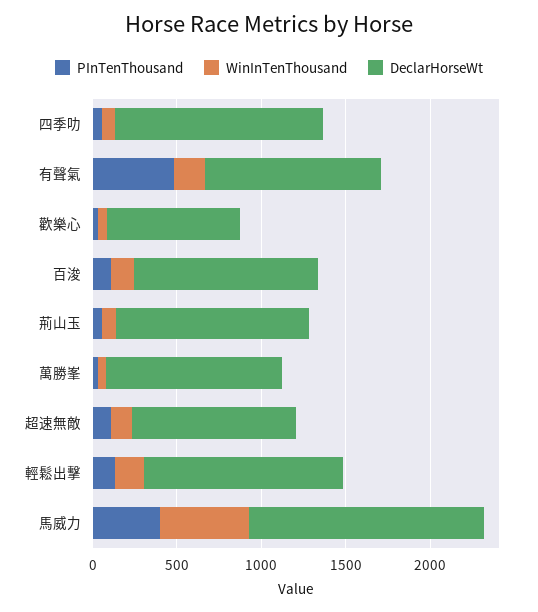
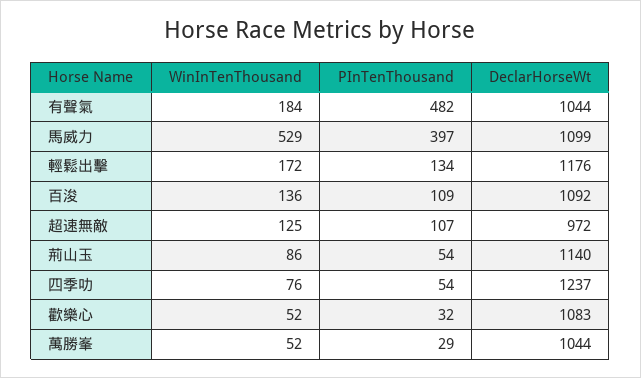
  {
    "PInTenThousand": {
      "四季叻": 54,
      "有聲氣": 482,
      "歡樂心": 32,
      "百浚": 109,
      "荊山玉": 54,
      "萬勝峯": 29,
      "超速無敵": 107,
      "輕鬆出擊": 134,
      "馬威力": 397
    },
    "WinInTenThousand": {
      "四季叻": 76,
      "有聲氣": 184,
      "歡樂心": 52,
      "百浚": 136,
      "荊山玉": 86,
      "萬勝峯": 52,
      "超速無敵": 125,
      "輕鬆出擊": 172,
      "馬威力": 529
    },
    "DeclarHorseWt": {
      "四季叻": 1237,
      "有聲氣": 1044,
-     "歡樂心": 800,
+     "歡樂心": 1083,
      "百浚": 1092,
      "荊山玉": 1140,
      "萬勝峯": 1044,
      "超速無敵": 972,
      "輕鬆出擊": 1176,
-     "馬威力": 1400
+     "馬威力": 1099
    }
  }

